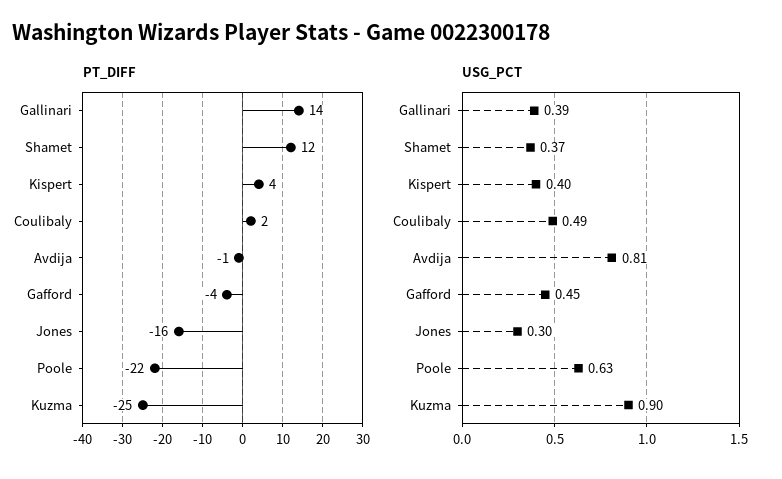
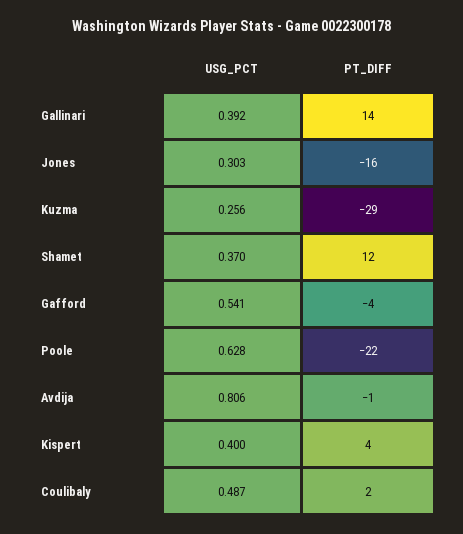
  {
    "PT_DIFF": {
      "Gallinari": 14,
      "Shamet": 12,
      "Kispert": 4,
      "Coulibaly": 2,
      "Avdija": -1,
      "Gafford": -4,
      "Jones": -16,
      "Poole": -22,
-     "Kuzma": -25
+     "Kuzma": -29
    },
    "USG_PCT": {
      "Gallinari": 0.392,
      "Shamet": 0.37,
      "Kispert": 0.4,
      "Coulibaly": 0.487,
      "Avdija": 0.806,
-     "Gafford": 0.45,
+     "Gafford": 0.541,
      "Jones": 0.303,
      "Poole": 0.628,
-     "Kuzma": 0.9
+     "Kuzma": 0.256
    }
  }

